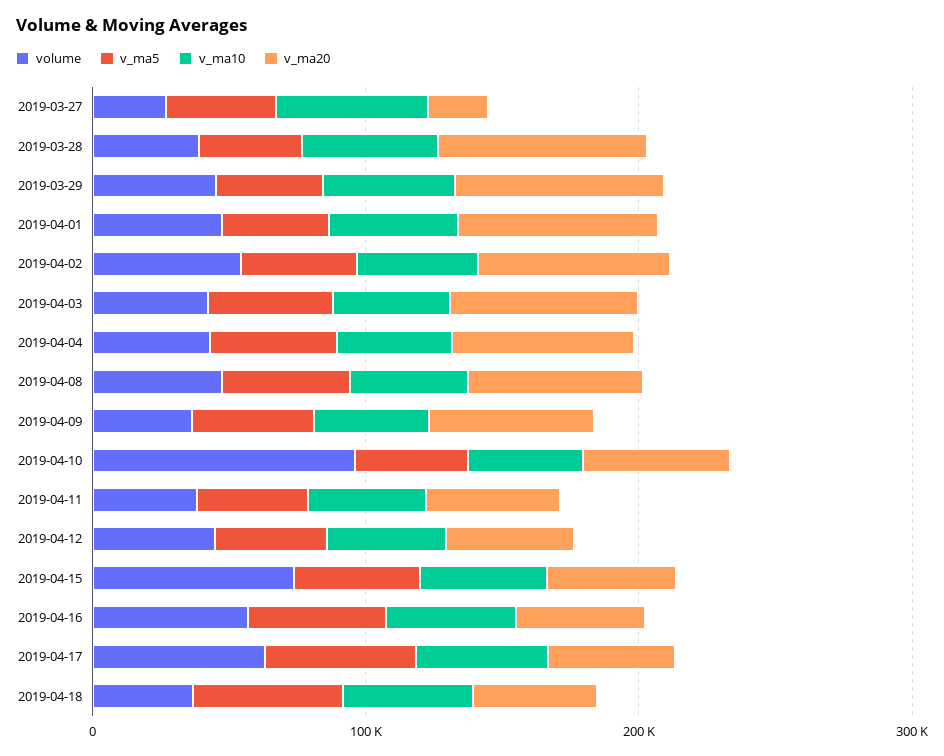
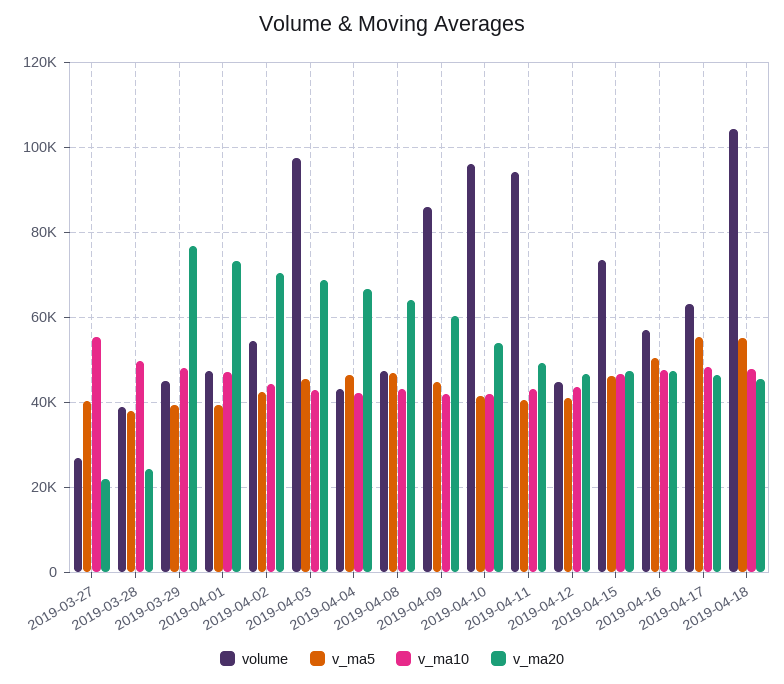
  {
    "volume": {
      "2019-03-27": 26000,
      "2019-03-28": 38000,
      "2019-03-29": 44000,
      "2019-04-01": 48000,
      "2019-04-02": 54000,
-     "2019-04-03": 40000,
+     "2019-04-03": 98000,
      "2019-04-04": 44000,
      "2019-04-08": 48000,
-     "2019-04-09": 40000,
+     "2019-04-09": 86000,
      "2019-04-10": 96000,
-     "2019-04-11": 40000,
+     "2019-04-11": 94000,
      "2019-04-12": 44000,
      "2019-04-15": 74000,
      "2019-04-16": 58000,
      "2019-04-17": 64000,
-     "2019-04-18": 40000
+     "2019-04-18": 104000
    },
    "v_ma5": {
      "2019-03-27": 40000,
      "2019-03-28": 38000,
      "2019-03-29": 40000,
      "2019-04-01": 40000,
      "2019-04-02": 42000,
      "2019-04-03": 46000,
      "2019-04-04": 46000,
      "2019-04-08": 46000,
      "2019-04-09": 44000,
      "2019-04-10": 42000,
      "2019-04-11": 40000,
      "2019-04-12": 40000,
      "2019-04-15": 46000,
      "2019-04-16": 50000,
      "2019-04-17": 56000,
      "2019-04-18": 56000
    },
    "v_ma10": {
      "2019-03-27": 56000,
      "2019-03-28": 50000,
      "2019-03-29": 48000,
      "2019-04-01": 48000,
      "2019-04-02": 44000,
      "2019-04-03": 42000,
      "2019-04-04": 42000,
      "2019-04-08": 44000,
      "2019-04-09": 42000,
      "2019-04-10": 42000,
      "2019-04-11": 44000,
      "2019-04-12": 44000,
      "2019-04-15": 46000,
      "2019-04-16": 48000,
      "2019-04-17": 48000,
      "2019-04-18": 48000
    },
    "v_ma20": {
      "2019-03-27": 22000,
-     "2019-03-28": 80000,
+     "2019-03-28": 24000,
      "2019-03-29": 76000,
      "2019-04-01": 74000,
      "2019-04-02": 70000,
      "2019-04-03": 68000,
      "2019-04-04": 66000,
      "2019-04-08": 64000,
      "2019-04-09": 60000,
      "2019-04-10": 54000,
      "2019-04-11": 50000,
      "2019-04-12": 46000,
      "2019-04-15": 48000,
      "2019-04-16": 48000,
      "2019-04-17": 46000,
      "2019-04-18": 46000
    }
  }

